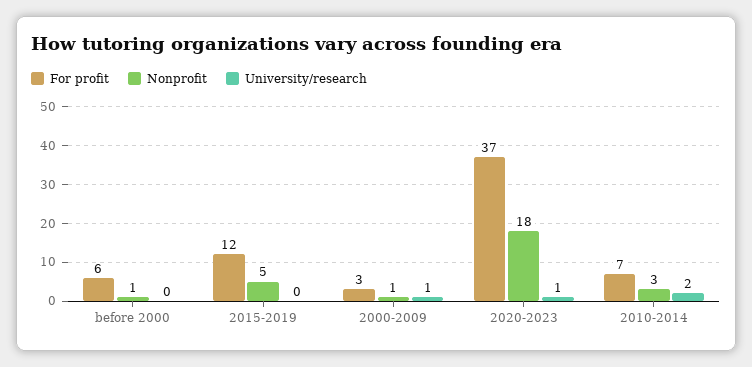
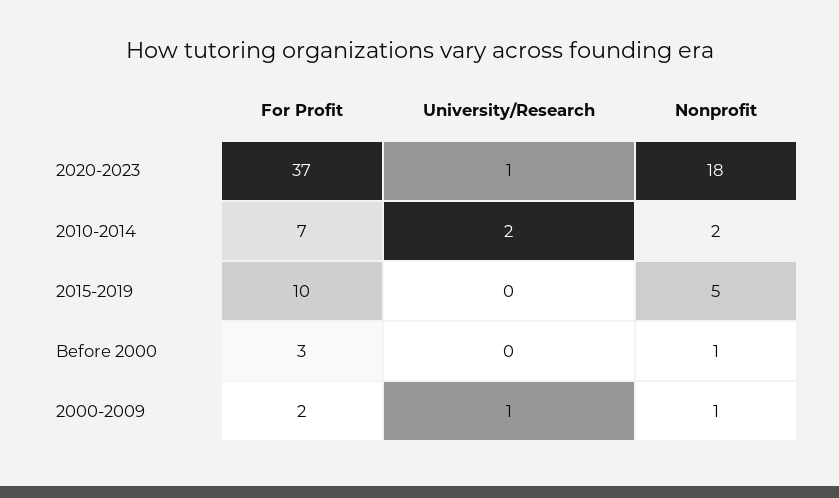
  {
    "For profit": {
-     "before 2000": 6,
+     "before 2000": 3,
-     "2015-2019": 12,
+     "2015-2019": 10,
-     "2000-2009": 3,
+     "2000-2009": 2,
      "2020-2023": 37,
      "2010-2014": 7
    },
    "Nonprofit": {
      "before 2000": 1,
      "2015-2019": 5,
      "2000-2009": 1,
      "2020-2023": 18,
-     "2010-2014": 3
+     "2010-2014": 2
    },
    "University/research": {
      "before 2000": 0,
      "2015-2019": 0,
      "2000-2009": 1,
      "2020-2023": 1,
      "2010-2014": 2
    }
  }

